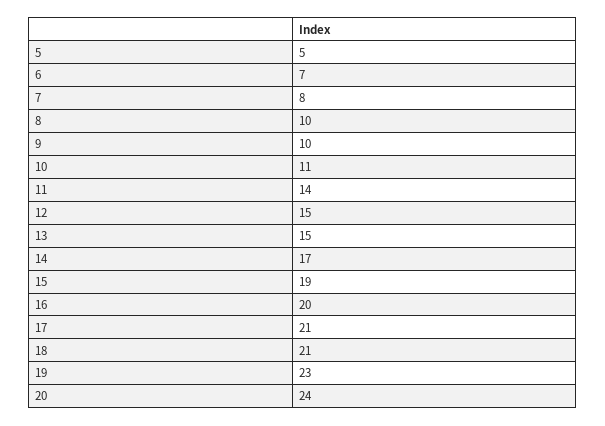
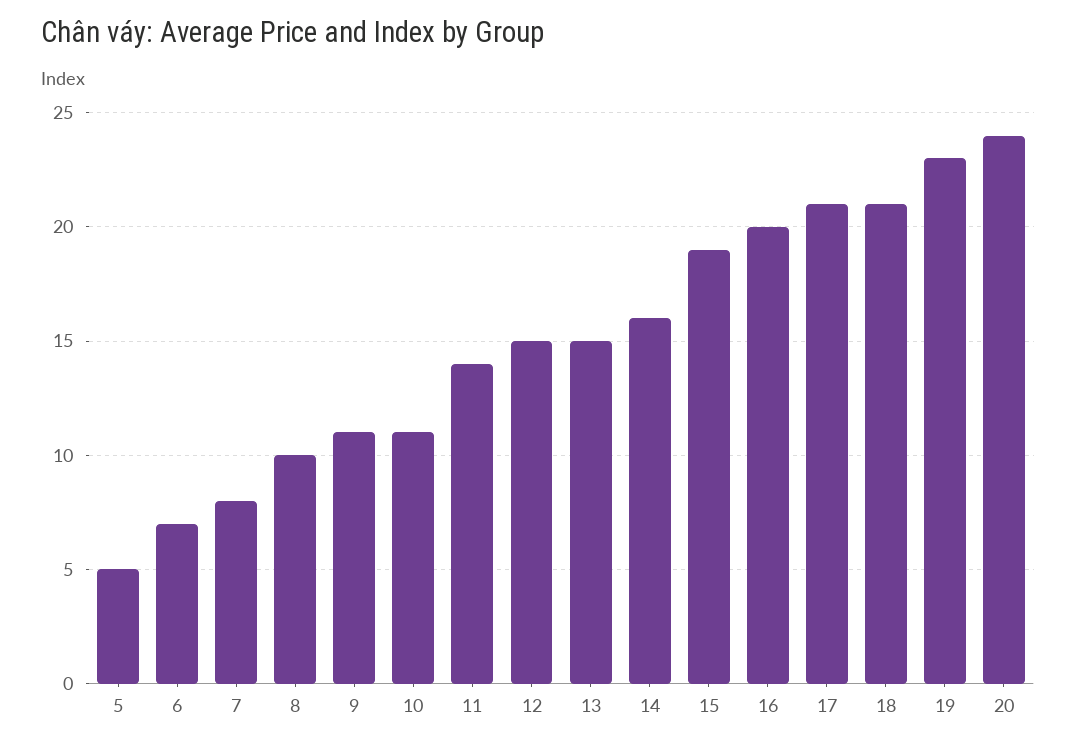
  {
    "5": 5,
    "6": 7,
    "7": 8,
    "8": 10,
-   "9": 10,
+   "9": 11,
    "10": 11,
    "11": 14,
    "12": 15,
    "13": 15,
-   "14": 17,
+   "14": 16,
    "15": 19,
    "16": 20,
    "17": 21,
    "18": 21,
    "19": 23,
    "20": 24
  }

